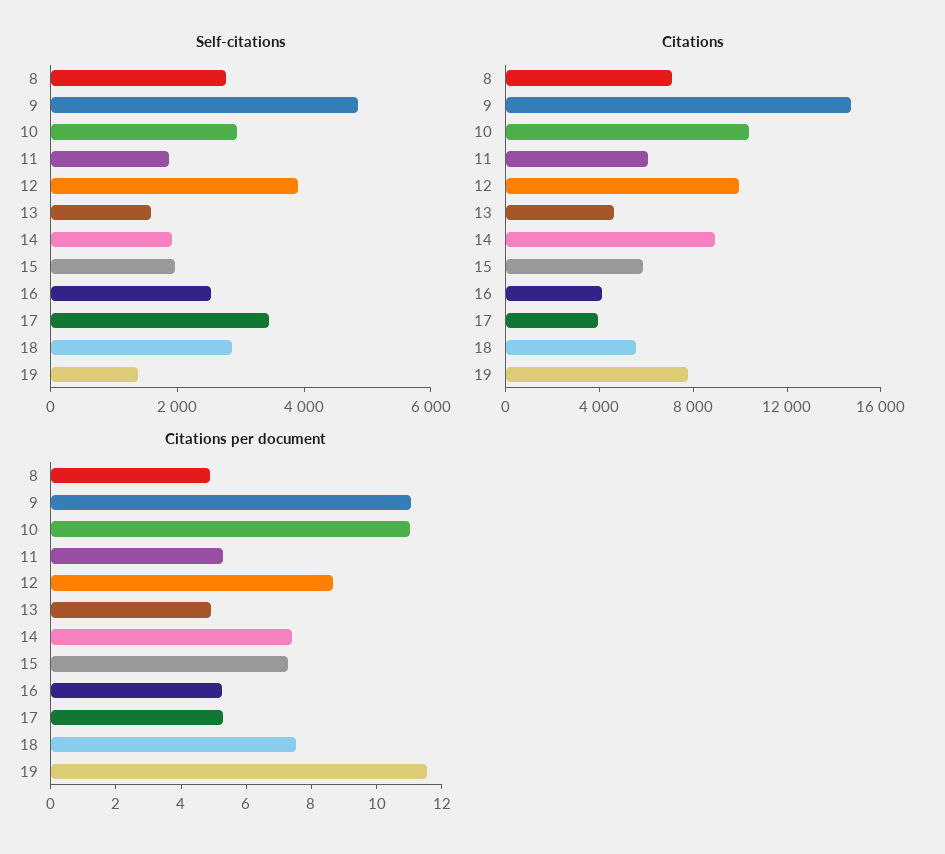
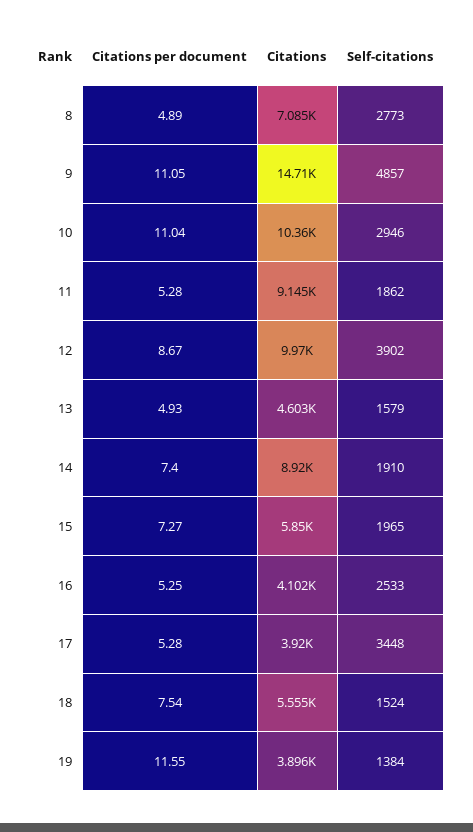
  {
    "Self-citations": {
      "8": 2773,
      "9": 4857,
      "10": 2946,
      "11": 1862,
      "12": 3902,
      "13": 1579,
      "14": 1910,
      "15": 1965,
      "16": 2533,
      "17": 3448,
-     "18": 3000,
+     "18": 1524,
      "19": 1384
    },
    "Citations": {
      "8": 7085,
      "9": 14710,
      "10": 10360,
-     "11": 6000,
+     "11": 9145,
      "12": 9970,
      "13": 4603,
      "14": 8920,
      "15": 5850,
      "16": 4102,
      "17": 3920,
      "18": 5555,
-     "19": 8000
+     "19": 3896
    },
    "Citations per document": {
      "8": 4.89,
      "9": 11.05,
      "10": 11.04,
      "11": 5.28,
      "12": 8.67,
      "13": 4.93,
      "14": 7.4,
      "15": 7.27,
      "16": 5.25,
      "17": 5.28,
      "18": 7.54,
      "19": 11.55
    }
  }

